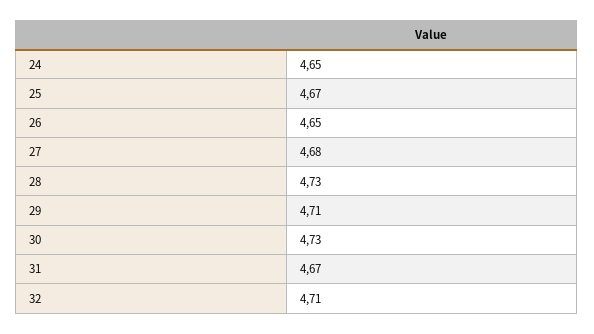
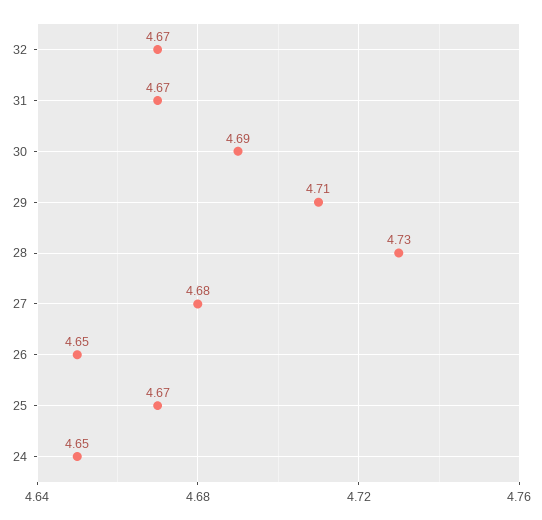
  {
    "24": 4.65,
    "25": 4.67,
    "26": 4.65,
    "27": 4.68,
    "28": 4.73,
    "29": 4.71,
-   "30": 4.73,
+   "30": 4.69,
    "31": 4.67,
-   "32": 4.71
+   "32": 4.67
  }

